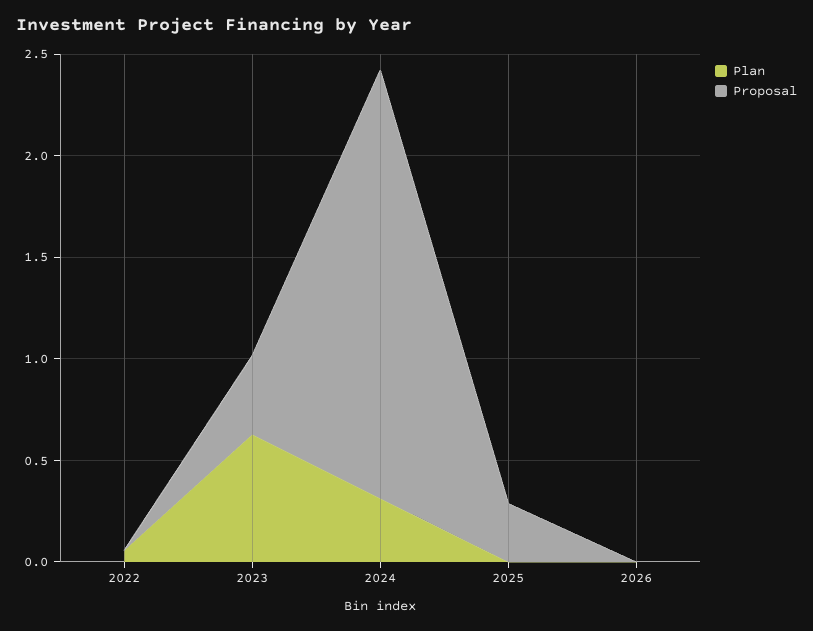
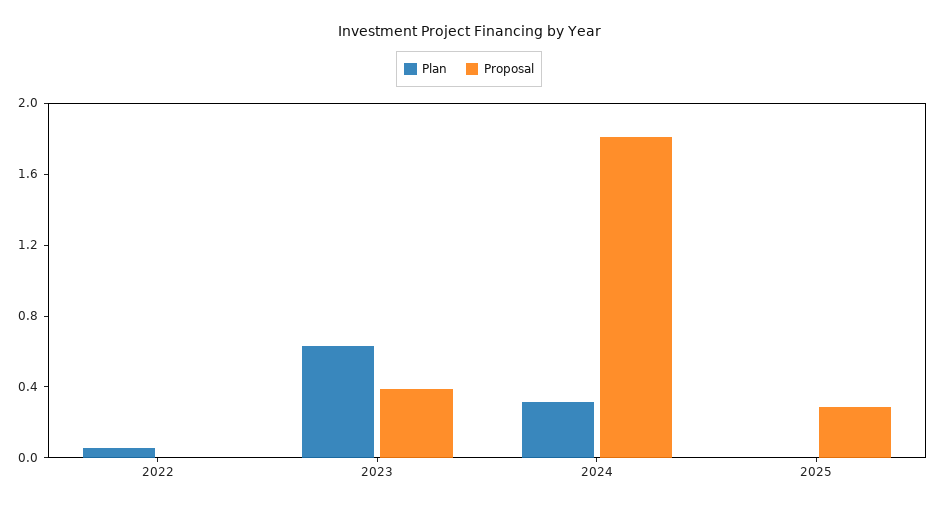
  {
    "Plan": {
      "2022": 0.1,
      "2023": 0.6,
      "2024": 0.3,
-     "2025": 0,
+     "2025": 0
-     "2026": 0
    },
    "Proposal": {
      "2022": 0,
      "2023": 0.4,
-     "2024": 2.1,
+     "2024": 1.8,
-     "2025": 0.3,
+     "2025": 0.3
-     "2026": 0
    }
  }

